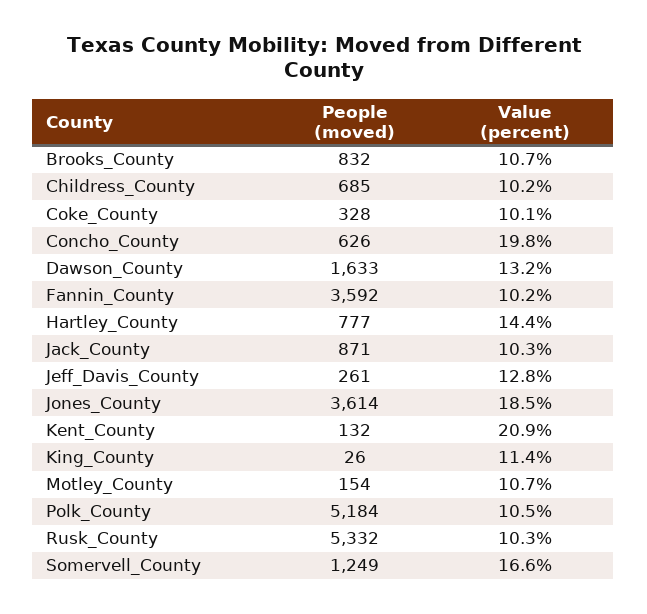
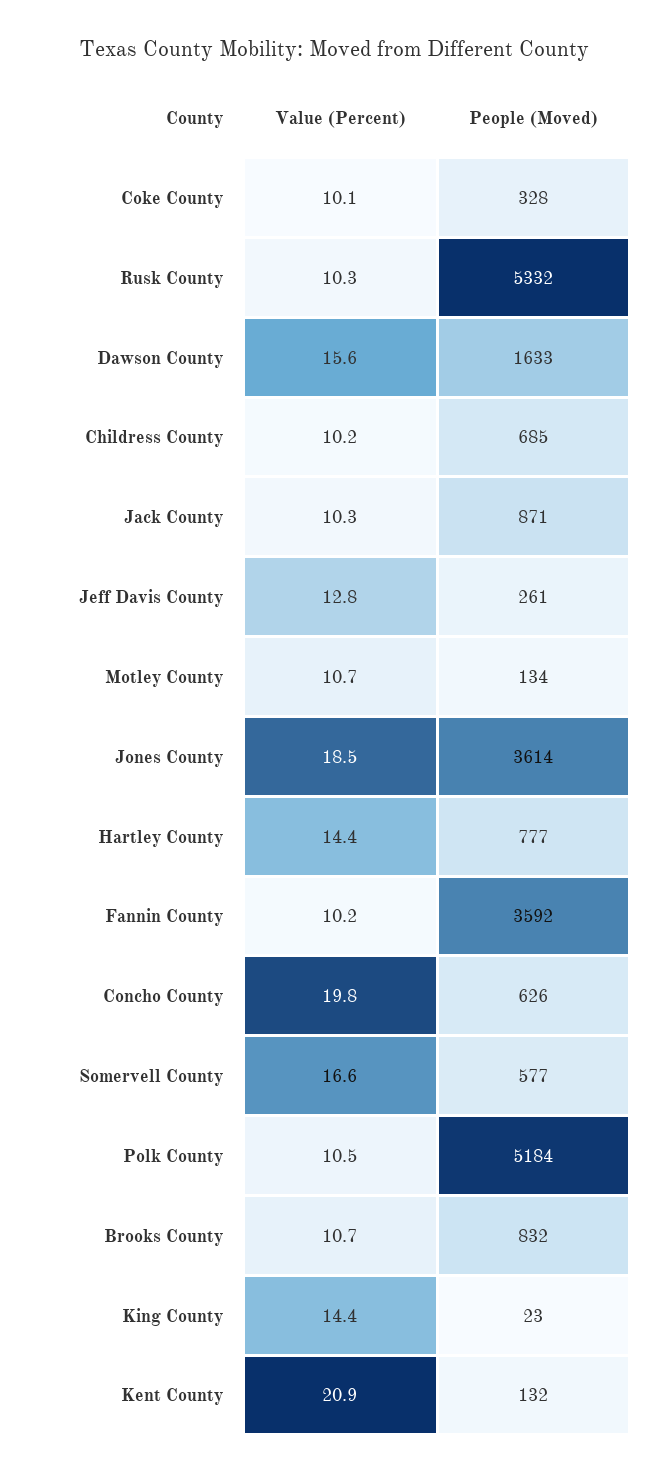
  {
    "People (moved)": {
      "Brooks_County": 832,
      "Childress_County": 685,
      "Coke_County": 328,
      "Concho_County": 626,
      "Dawson_County": 1633,
      "Fannin_County": 3592,
      "Hartley_County": 777,
      "Jack_County": 871,
      "Jeff_Davis_County": 261,
      "Jones_County": 3614,
      "Kent_County": 132,
-     "King_County": 26,
+     "King_County": 23,
-     "Motley_County": 154,
+     "Motley_County": 134,
      "Polk_County": 5184,
      "Rusk_County": 5332,
-     "Somervell_County": 1249
+     "Somervell_County": 577
    },
    "Value (percent)": {
      "Brooks_County": 10.7,
      "Childress_County": 10.2,
      "Coke_County": 10.1,
      "Concho_County": 19.8,
-     "Dawson_County": 13.2,
+     "Dawson_County": 15.6,
      "Fannin_County": 10.2,
      "Hartley_County": 14.4,
      "Jack_County": 10.3,
      "Jeff_Davis_County": 12.8,
      "Jones_County": 18.5,
      "Kent_County": 20.9,
-     "King_County": 11.4,
+     "King_County": 14.4,
      "Motley_County": 10.7,
      "Polk_County": 10.5,
      "Rusk_County": 10.3,
      "Somervell_County": 16.6
    }
  }

